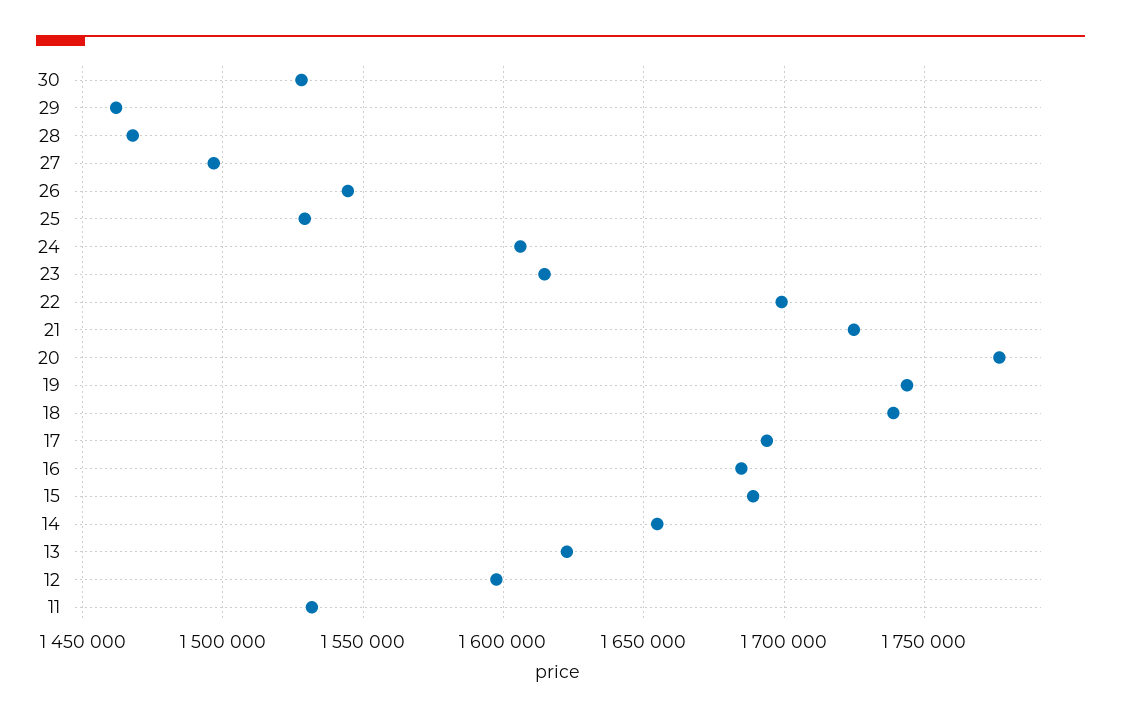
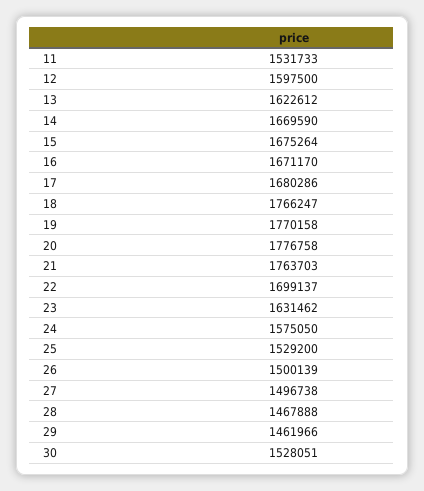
  {
    "30": 1528051,
    "29": 1461966,
    "28": 1467888,
    "27": 1496738,
-   "26": 1545000,
+   "26": 1500139,
    "25": 1529200,
-   "24": 1605000,
+   "24": 1575050,
-   "23": 1615000,
+   "23": 1631462,
    "22": 1699137,
-   "21": 1725000,
+   "21": 1763703,
    "20": 1776758,
-   "19": 1745000,
+   "19": 1770158,
-   "18": 1740000,
+   "18": 1766247,
-   "17": 1695000,
+   "17": 1680286,
-   "16": 1685000,
+   "16": 1671170,
-   "15": 1690000,
+   "15": 1675264,
-   "14": 1655000,
+   "14": 1669590,
    "13": 1622612,
    "12": 1597500,
    "11": 1531733
  }

